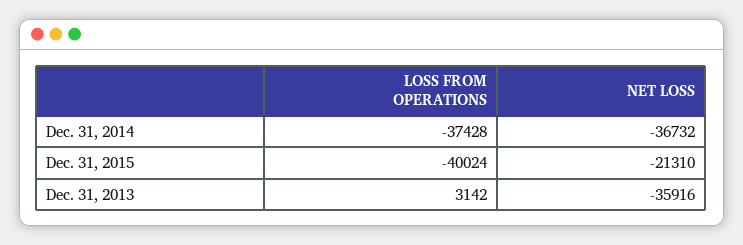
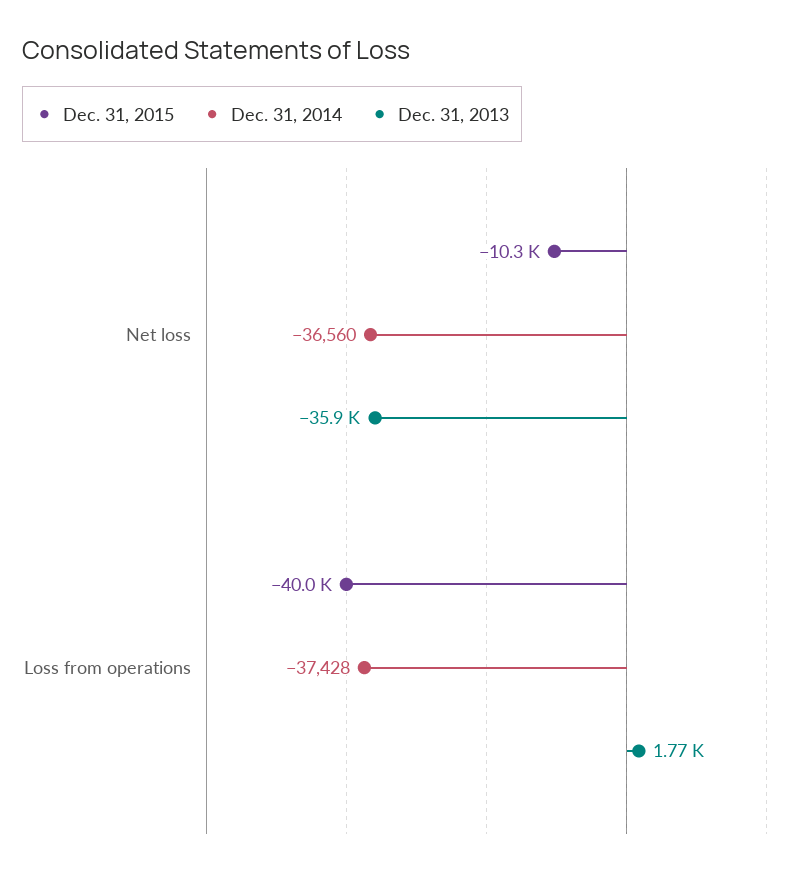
  {
    "Dec. 31, 2014": {
      "LOSS FROM OPERATIONS": -37428,
-     "NET LOSS": -36732
+     "NET LOSS": -36560
    },
    "Dec. 31, 2015": {
      "LOSS FROM OPERATIONS": -40024,
-     "NET LOSS": -21310
+     "NET LOSS": -10300
    },
    "Dec. 31, 2013": {
-     "LOSS FROM OPERATIONS": 3142,
+     "LOSS FROM OPERATIONS": 1770,
      "NET LOSS": -35916
    }
  }

